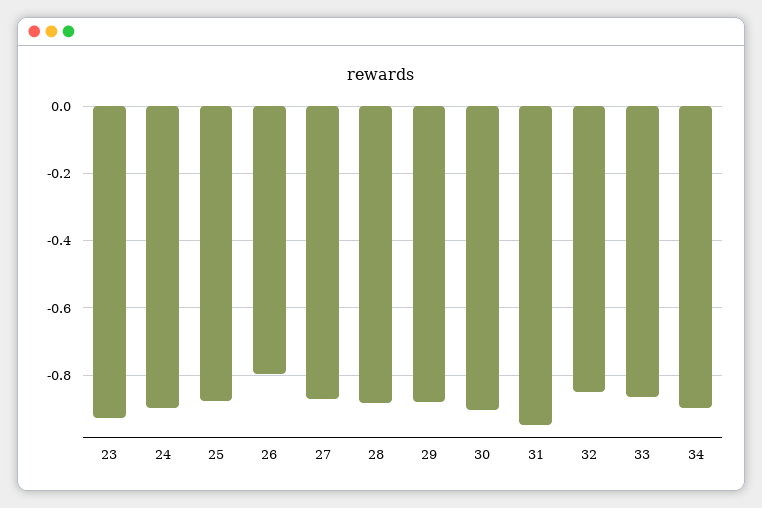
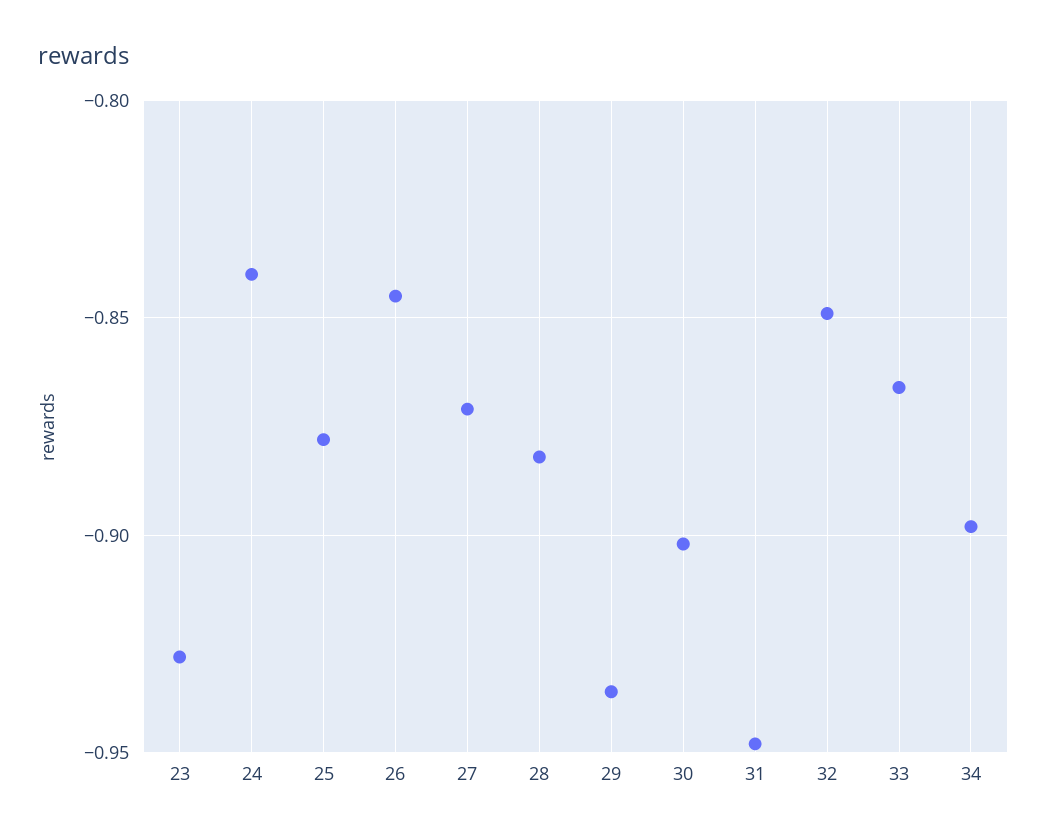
  {
    "23": -0.93,
-   "24": -0.9,
+   "24": -0.84,
    "25": -0.88,
-   "26": -0.8,
+   "26": -0.845,
    "27": -0.87,
    "28": -0.88,
-   "29": -0.88,
+   "29": -0.935,
    "30": -0.9,
    "31": -0.95,
    "32": -0.85,
    "33": -0.865,
    "34": -0.9
  }

